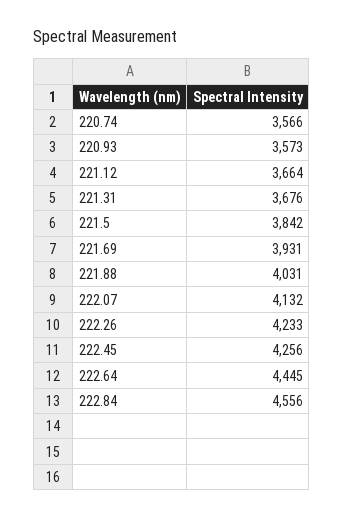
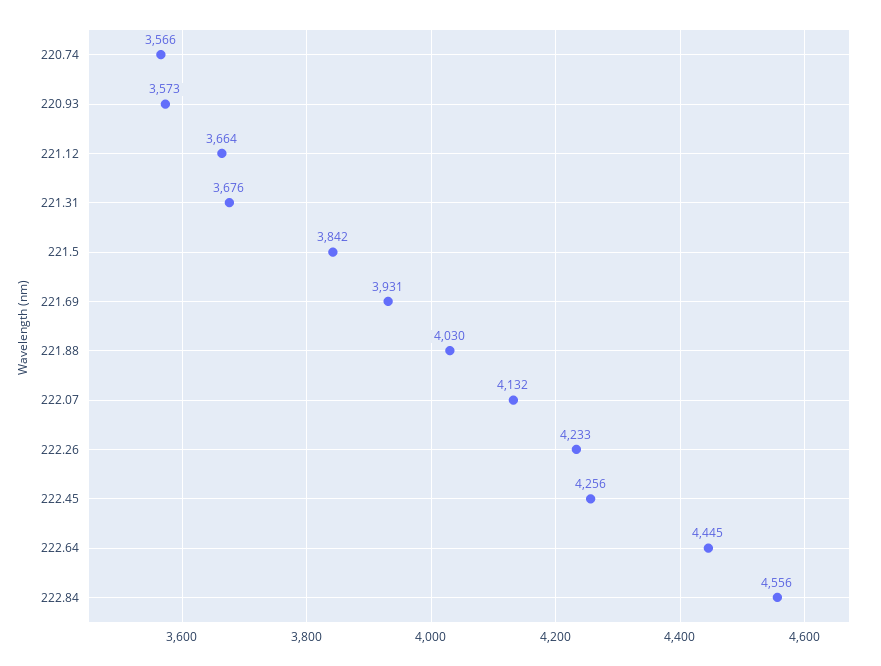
  {
    "220.74": 3566,
    "220.93": 3573,
    "221.12": 3664,
    "221.31": 3676,
    "221.5": 3842,
    "221.69": 3931,
-   "221.88": 4031,
+   "221.88": 4030,
    "222.07": 4132,
    "222.26": 4233,
    "222.45": 4256,
    "222.64": 4445,
    "222.84": 4556
  }

